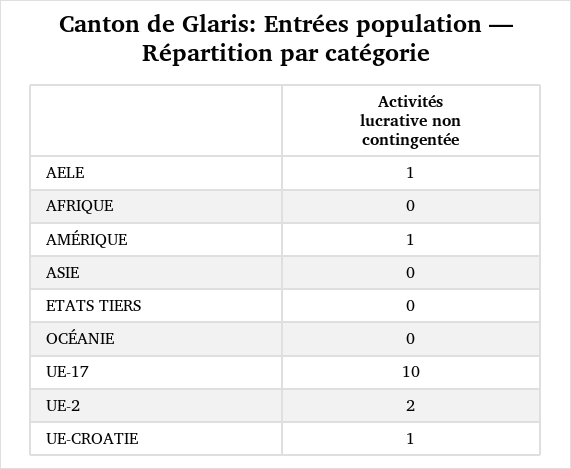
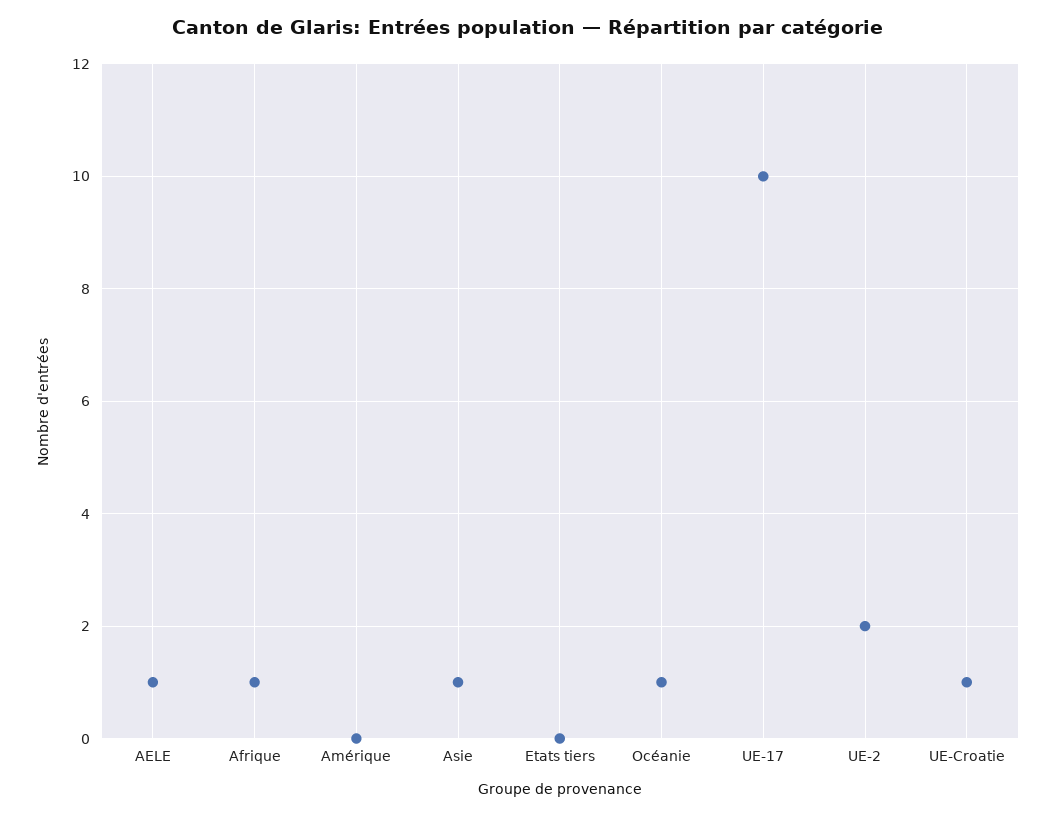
  {
    "AELE": 1,
-   "AFRIQUE": 0,
+   "AFRIQUE": 1,
-   "AMÉRIQUE": 1,
+   "AMÉRIQUE": 0,
-   "ASIE": 0,
+   "ASIE": 1,
    "ETATS TIERS": 0,
-   "OCÉANIE": 0,
+   "OCÉANIE": 1,
    "UE-17": 10,
    "UE-2": 2,
    "UE-CROATIE": 1
  }

